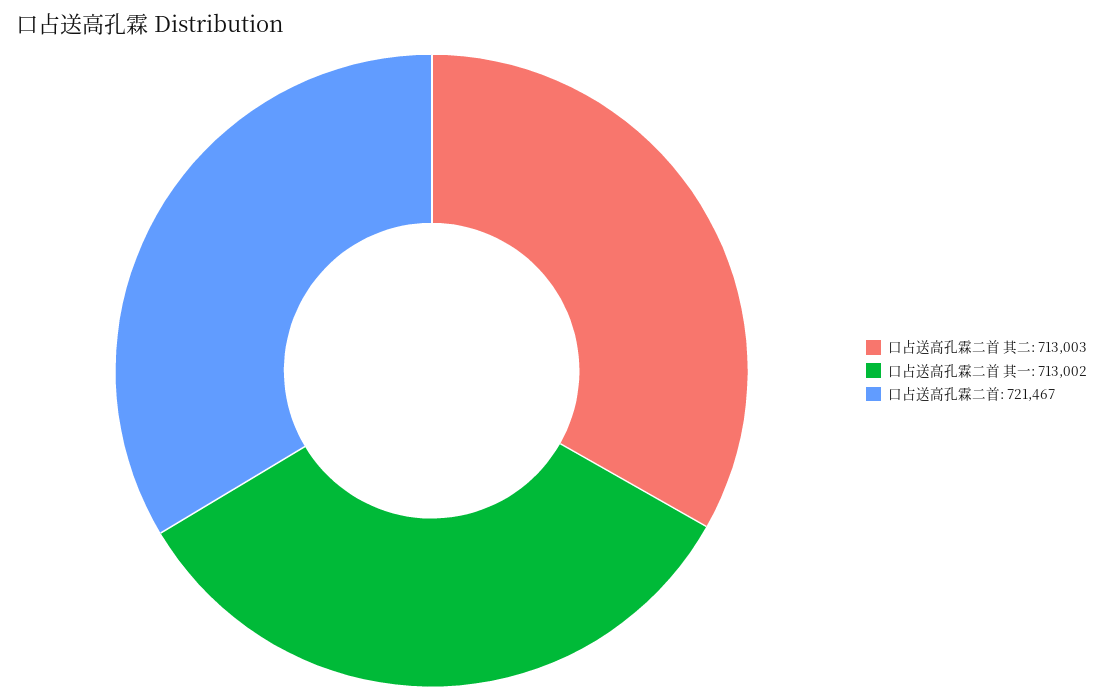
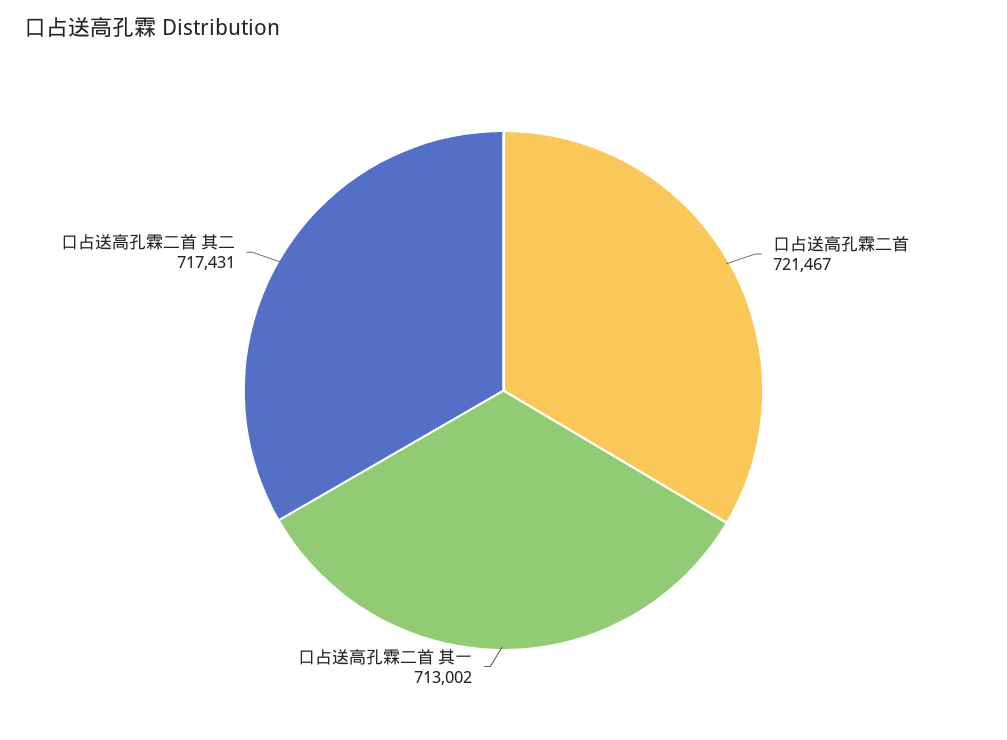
  {
-   "口占送高孔霖二首 其二": 713003,
+   "口占送高孔霖二首 其二": 717431,
    "口占送高孔霖二首 其一": 713002,
    "口占送高孔霖二首": 721467
  }

